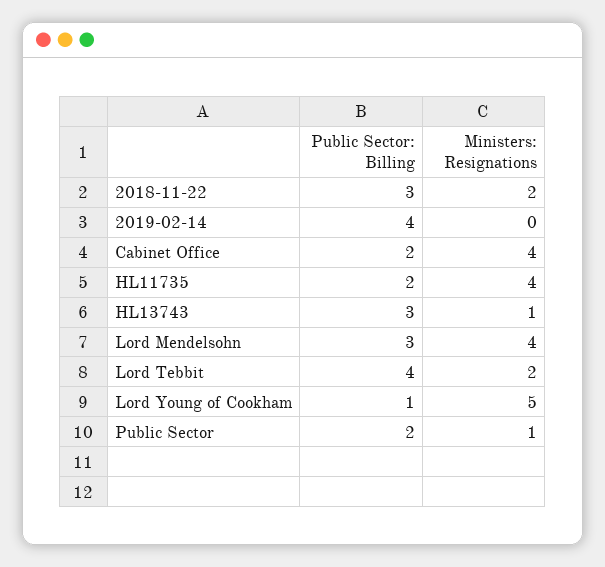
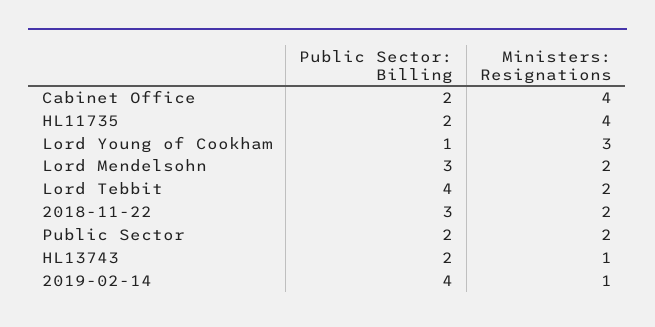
  {
    "Public Sector: Billing": {
      "2018-11-22": 3,
      "2019-02-14": 4,
      "Cabinet Office": 2,
      "HL11735": 2,
-     "HL13743": 3,
+     "HL13743": 2,
      "Lord Mendelsohn": 3,
      "Lord Tebbit": 4,
      "Lord Young of Cookham": 1,
      "Public Sector": 2
    },
    "Ministers: Resignations": {
      "2018-11-22": 2,
-     "2019-02-14": 0,
+     "2019-02-14": 1,
      "Cabinet Office": 4,
      "HL11735": 4,
      "HL13743": 1,
-     "Lord Mendelsohn": 4,
+     "Lord Mendelsohn": 2,
      "Lord Tebbit": 2,
-     "Lord Young of Cookham": 5,
+     "Lord Young of Cookham": 3,
-     "Public Sector": 1
+     "Public Sector": 2
    }
  }

